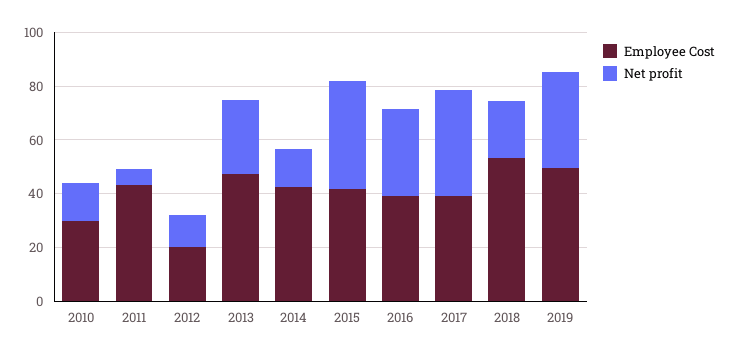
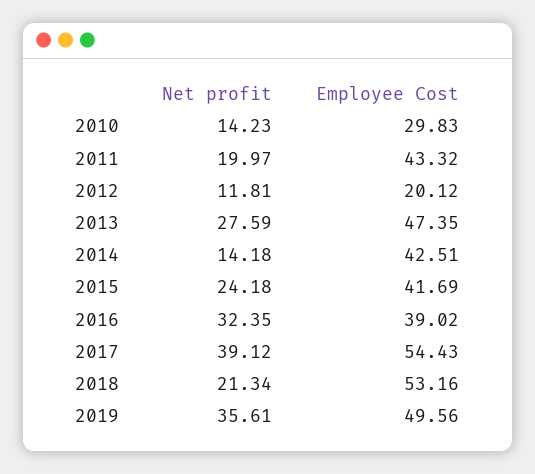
  {
    "Employee Cost": {
      "2010": 29.83,
      "2011": 43.32,
      "2012": 20.12,
      "2013": 47.35,
      "2014": 42.51,
      "2015": 41.69,
      "2016": 39.02,
-     "2017": 40,
+     "2017": 54.43,
      "2018": 53.16,
      "2019": 49.56
    },
    "Net profit": {
      "2010": 14.23,
-     "2011": 5,
+     "2011": 19.97,
      "2012": 11.81,
      "2013": 27.59,
      "2014": 14.18,
-     "2015": 40,
+     "2015": 24.18,
      "2016": 32.35,
      "2017": 39.12,
      "2018": 21.34,
      "2019": 35.61
    }
  }

